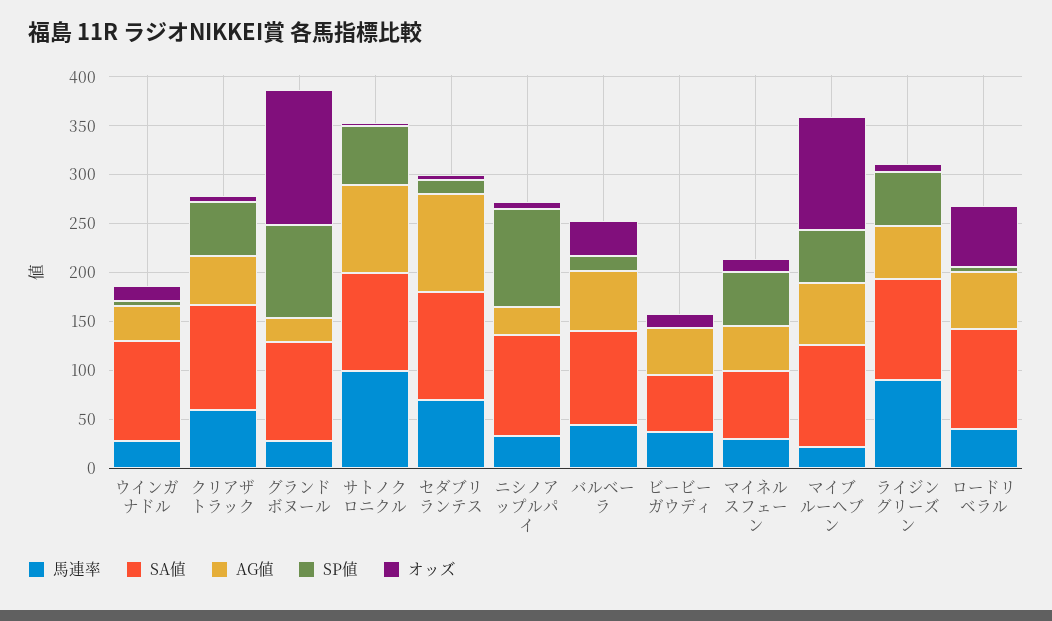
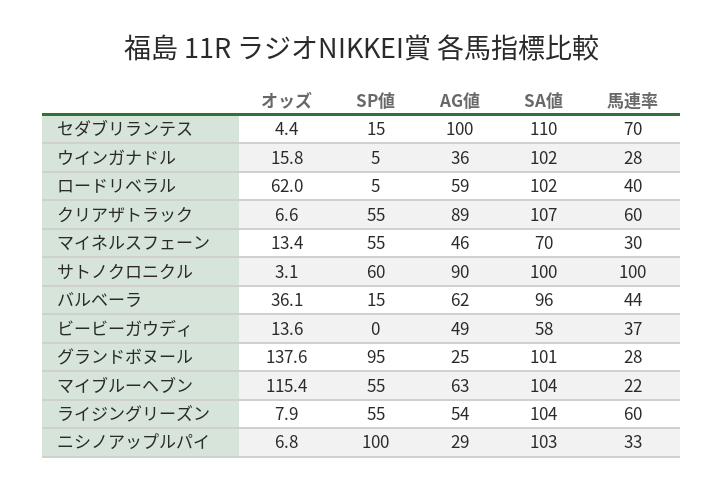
  {
    "馬連率": {
      "ウインガナドル": 28,
      "クリアザトラック": 60,
      "グランドボヌール": 28,
      "サトノクロニクル": 100,
      "セダブリランテス": 70,
      "ニシノアップルパイ": 33,
      "バルベーラ": 44,
      "ビービーガウディ": 37,
      "マイネルスフェーン": 30,
      "マイブルーヘブン": 22,
-     "ライジングリーズン": 90,
+     "ライジングリーズン": 60,
      "ロードリベラル": 40
    },
    "SA値": {
      "ウインガナドル": 102,
      "クリアザトラック": 107,
      "グランドボヌール": 101,
      "サトノクロニクル": 100,
      "セダブリランテス": 110,
      "ニシノアップルパイ": 103,
      "バルベーラ": 96,
      "ビービーガウディ": 58,
      "マイネルスフェーン": 70,
      "マイブルーヘブン": 104,
      "ライジングリーズン": 104,
      "ロードリベラル": 102
    },
    "AG値": {
      "ウインガナドル": 36,
-     "クリアザトラック": 50,
+     "クリアザトラック": 89,
      "グランドボヌール": 25,
      "サトノクロニクル": 90,
      "セダブリランテス": 100,
      "ニシノアップルパイ": 29,
      "バルベーラ": 62,
      "ビービーガウディ": 49,
      "マイネルスフェーン": 46,
      "マイブルーヘブン": 63,
      "ライジングリーズン": 54,
      "ロードリベラル": 59
    },
    "SP値": {
      "ウインガナドル": 5,
      "クリアザトラック": 55,
      "グランドボヌール": 95,
      "サトノクロニクル": 60,
      "セダブリランテス": 15,
      "ニシノアップルパイ": 100,
      "バルベーラ": 15,
      "ビービーガウディ": 0,
      "マイネルスフェーン": 55,
      "マイブルーヘブン": 55,
      "ライジングリーズン": 55,
      "ロードリベラル": 5
    },
    "オッズ": {
      "ウインガナドル": 15.8,
      "クリアザトラック": 6.6,
      "グランドボヌール": 137.6,
      "サトノクロニクル": 3.1,
      "セダブリランテス": 4.4,
      "ニシノアップルパイ": 6.8,
      "バルベーラ": 36.1,
      "ビービーガウディ": 13.6,
      "マイネルスフェーン": 13.4,
      "マイブルーヘブン": 115.4,
      "ライジングリーズン": 7.9,
      "ロードリベラル": 62
    }
  }

